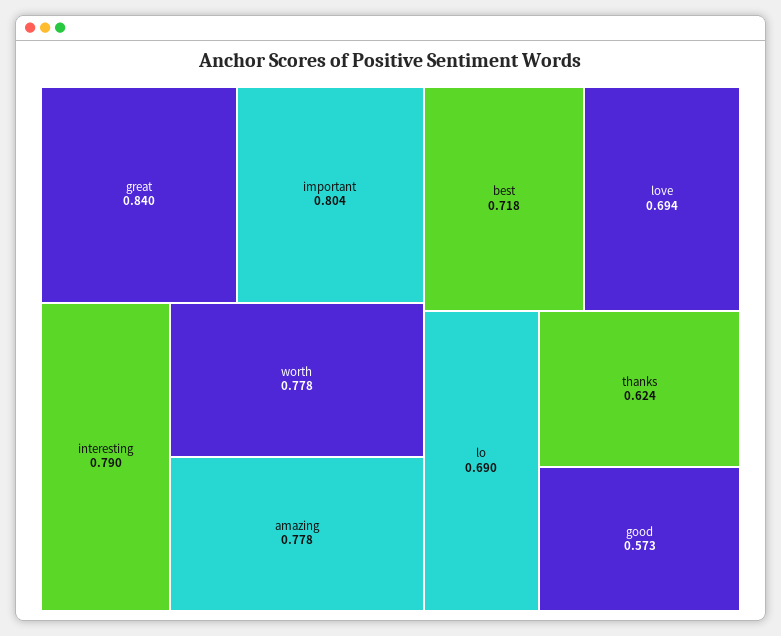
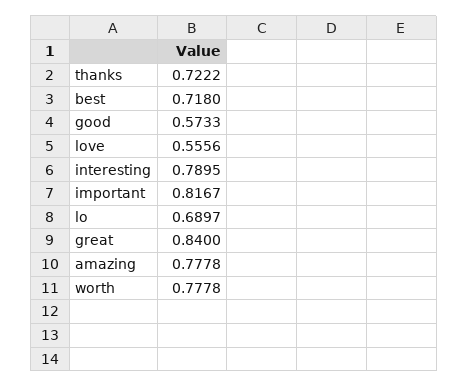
  {
    "great": 0.84,
-   "important": 0.804,
+   "important": 0.8167,
    "interesting": 0.7895,
    "worth": 0.7778,
    "amazing": 0.7778,
    "best": 0.718,
-   "love": 0.694,
+   "love": 0.5556,
    "lo": 0.6897,
-   "thanks": 0.624,
+   "thanks": 0.7222,
    "good": 0.5733
  }

